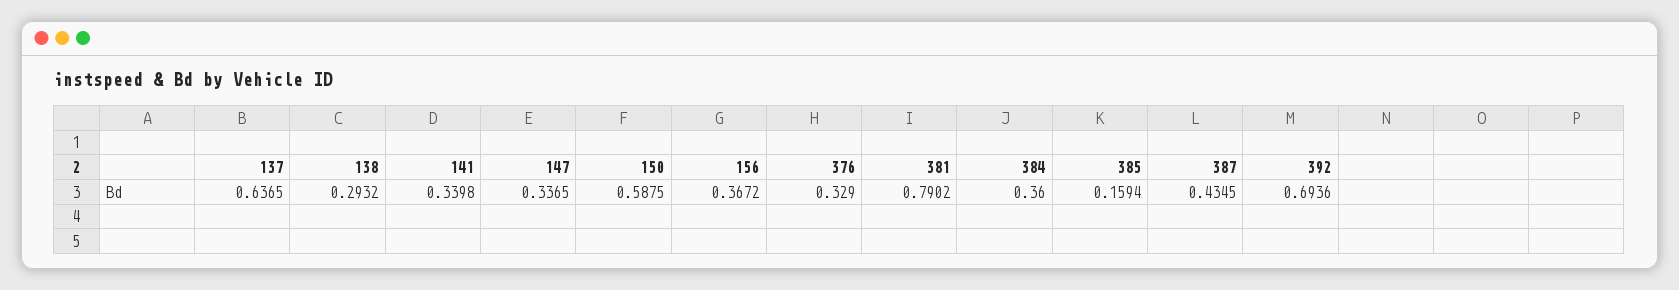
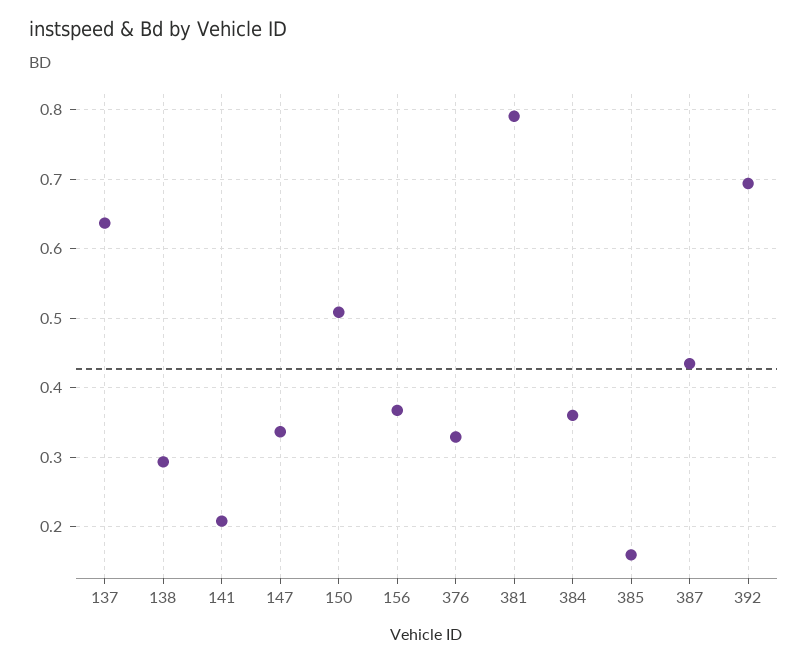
  {
    "137": 0.6365,
    "138": 0.2932,
-   "141": 0.3398,
+   "141": 0.21,
    "147": 0.3365,
-   "150": 0.5875,
+   "150": 0.51,
    "156": 0.3672,
    "376": 0.329,
    "381": 0.7902,
    "384": 0.36,
    "385": 0.1594,
    "387": 0.4345,
    "392": 0.6936
  }

